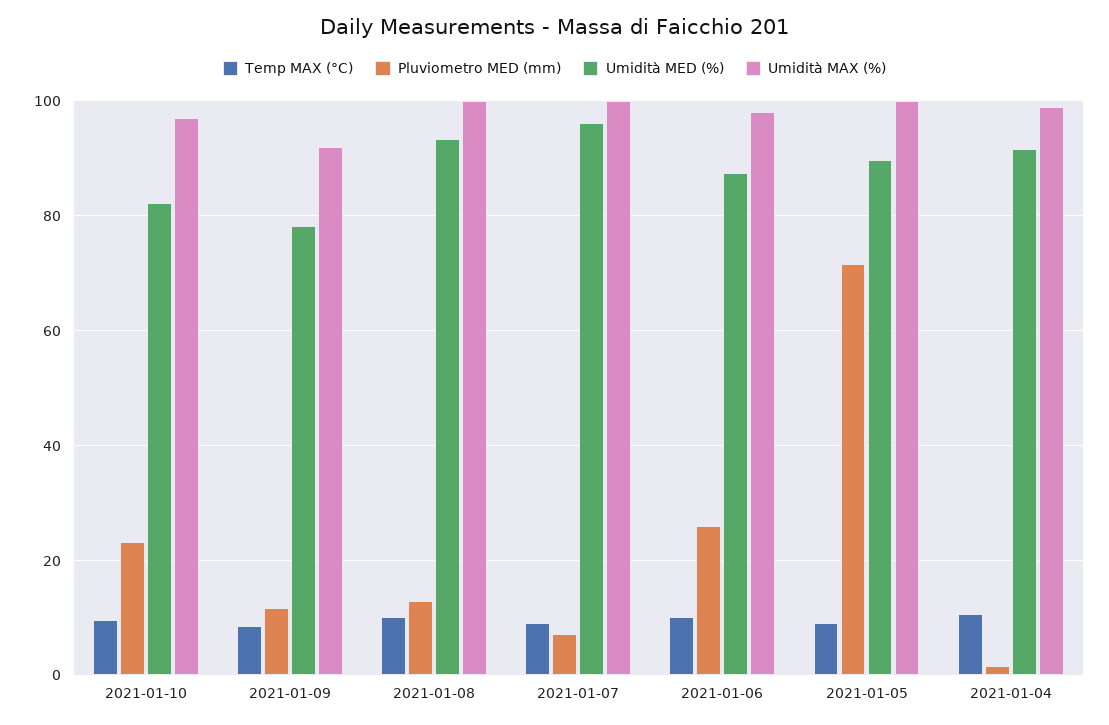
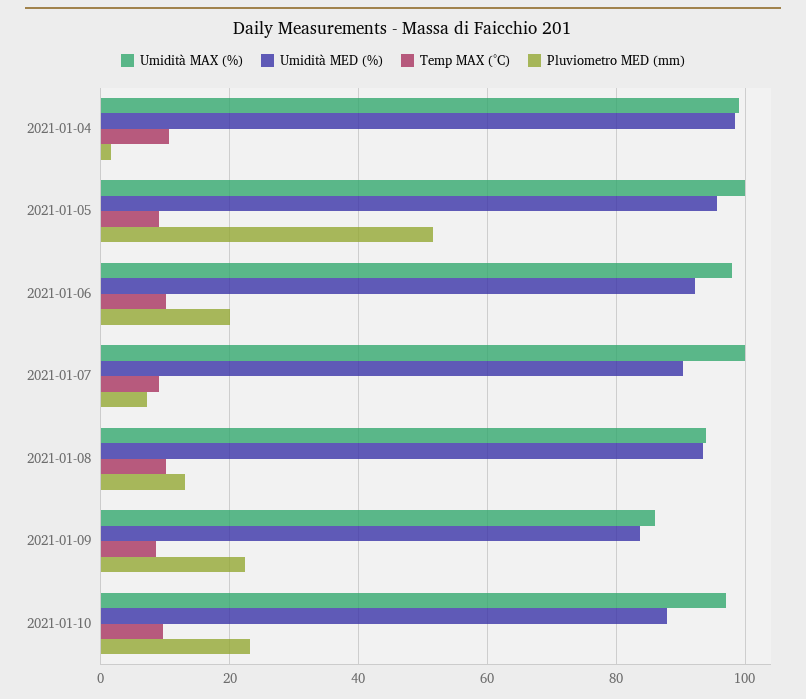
  {
    "Temp MAX (°C)": {
      "2021-01-10": 10,
      "2021-01-09": 8,
      "2021-01-08": 10,
      "2021-01-07": 10,
      "2021-01-06": 10,
      "2021-01-05": 10,
      "2021-01-04": 10
    },
    "Pluviometro MED (mm)": {
      "2021-01-10": 24,
-     "2021-01-09": 12,
+     "2021-01-09": 22,
      "2021-01-08": 14,
      "2021-01-07": 8,
-     "2021-01-06": 26,
+     "2021-01-06": 20,
-     "2021-01-05": 72,
+     "2021-01-05": 52,
      "2021-01-04": 2
    },
    "Umidità MED (%)": {
-     "2021-01-10": 82,
+     "2021-01-10": 88,
-     "2021-01-09": 78,
+     "2021-01-09": 84,
      "2021-01-08": 94,
-     "2021-01-07": 96,
+     "2021-01-07": 90,
-     "2021-01-06": 88,
+     "2021-01-06": 92,
-     "2021-01-05": 90,
+     "2021-01-05": 96,
-     "2021-01-04": 92
+     "2021-01-04": 98
    },
    "Umidità MAX (%)": {
      "2021-01-10": 98,
-     "2021-01-09": 92,
+     "2021-01-09": 86,
-     "2021-01-08": 100,
+     "2021-01-08": 94,
      "2021-01-07": 100,
      "2021-01-06": 98,
      "2021-01-05": 100,
      "2021-01-04": 100
    }
  }

